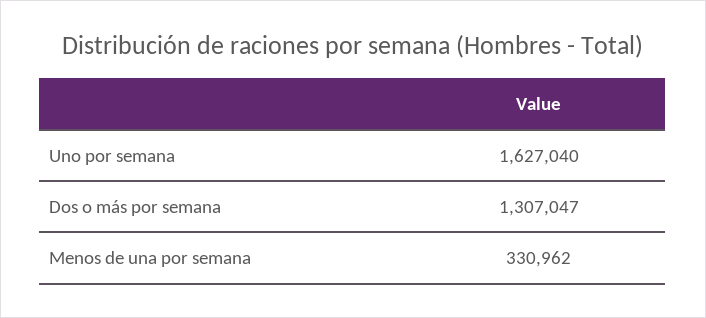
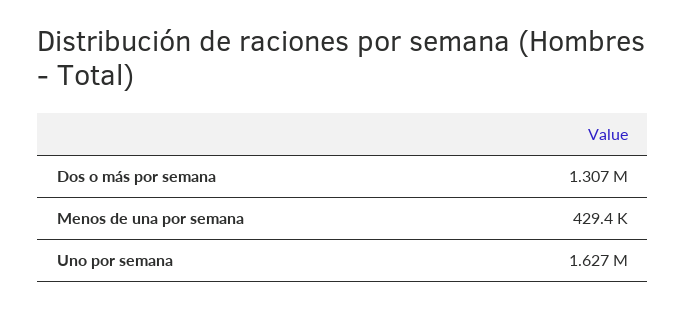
  {
    "Uno por semana": 1627040,
    "Dos o más por semana": 1307047,
-   "Menos de una por semana": 330962
+   "Menos de una por semana": 429400
  }

